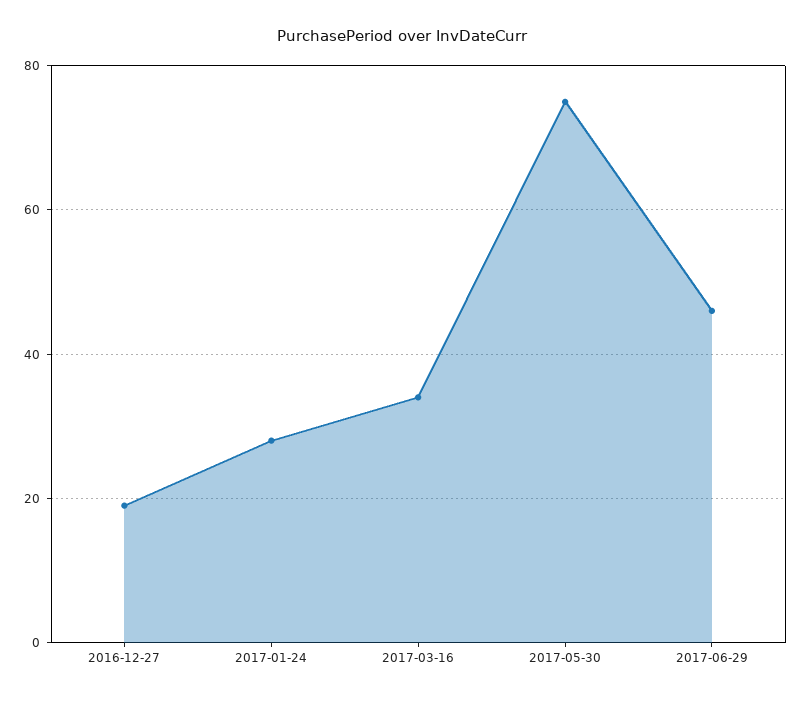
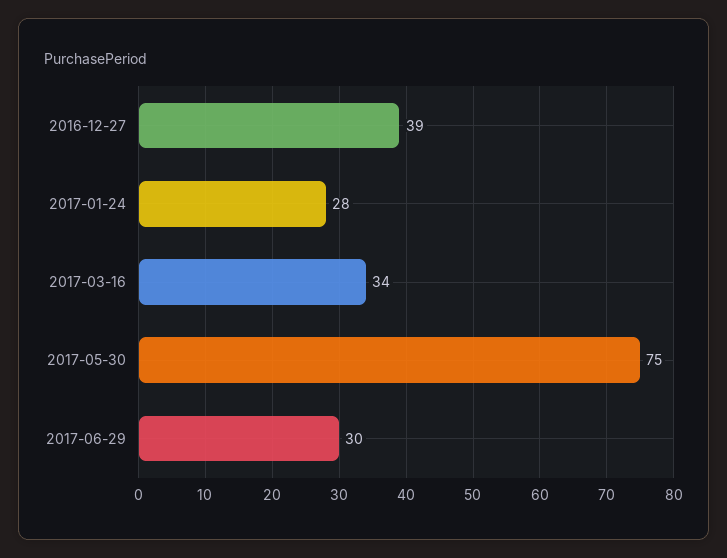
  {
-   "2016-12-27": 20,
+   "2016-12-27": 39,
    "2017-01-24": 28,
    "2017-03-16": 34,
    "2017-05-30": 75,
-   "2017-06-29": 45
+   "2017-06-29": 30
  }

